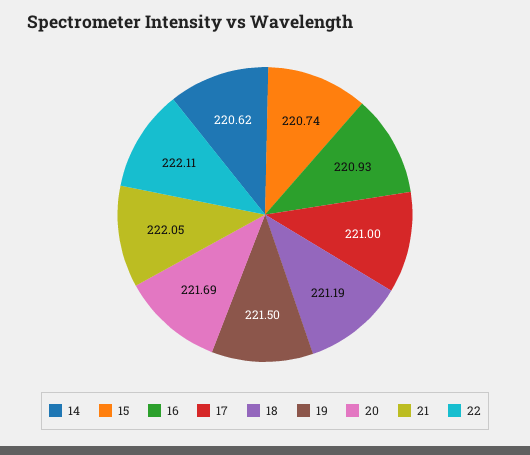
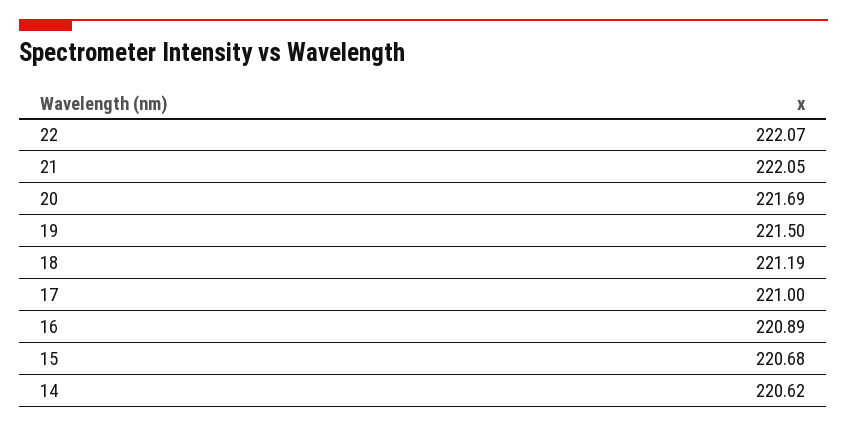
  {
    "14": 220.62,
-   "15": 220.74,
+   "15": 220.68,
-   "16": 220.93,
+   "16": 220.89,
    "17": 221,
    "18": 221.19,
    "19": 221.5,
    "20": 221.69,
    "21": 222.05,
-   "22": 222.11
+   "22": 222.07
  }

